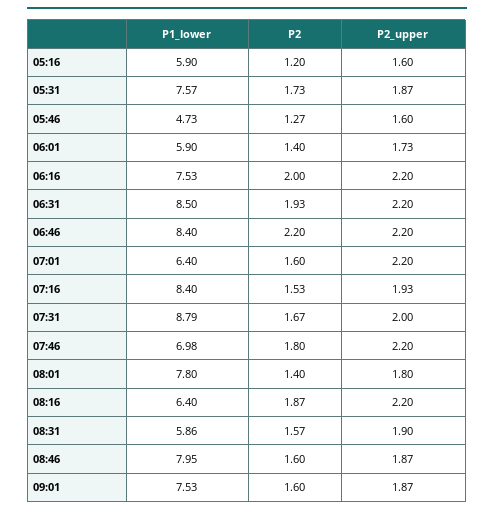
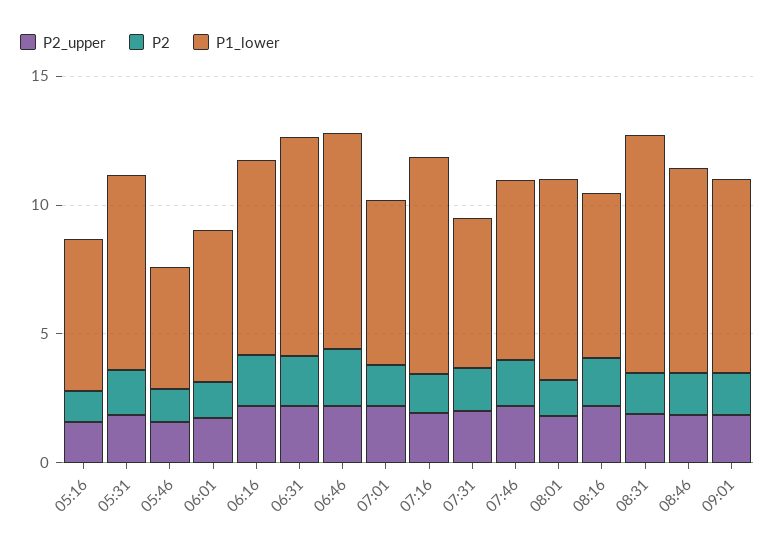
  {
    "P1_lower": {
      "05:16": 5.9,
      "05:31": 7.57,
      "05:46": 4.73,
      "06:01": 5.9,
      "06:16": 7.53,
      "06:31": 8.5,
      "06:46": 8.4,
      "07:01": 6.4,
      "07:16": 8.4,
-     "07:31": 8.79,
+     "07:31": 6,
      "07:46": 6.98,
      "08:01": 7.8,
      "08:16": 6.4,
-     "08:31": 5.86,
+     "08:31": 9,
      "08:46": 7.95,
      "09:01": 7.53
    },
    "P2": {
      "05:16": 1.2,
      "05:31": 1.73,
      "05:46": 1.27,
      "06:01": 1.4,
      "06:16": 2,
      "06:31": 1.93,
      "06:46": 2.2,
      "07:01": 1.6,
      "07:16": 1.53,
      "07:31": 1.67,
      "07:46": 1.8,
      "08:01": 1.4,
      "08:16": 1.87,
      "08:31": 1.57,
      "08:46": 1.6,
      "09:01": 1.6
    },
    "P2_upper": {
      "05:16": 1.6,
      "05:31": 1.87,
      "05:46": 1.6,
      "06:01": 1.73,
      "06:16": 2.2,
      "06:31": 2.2,
      "06:46": 2.2,
      "07:01": 2.2,
      "07:16": 1.93,
      "07:31": 2,
      "07:46": 2.2,
      "08:01": 1.8,
      "08:16": 2.2,
      "08:31": 1.9,
      "08:46": 1.87,
      "09:01": 1.87
    }
  }

